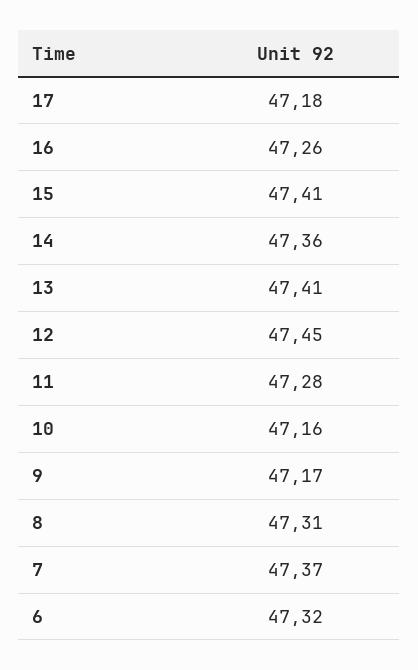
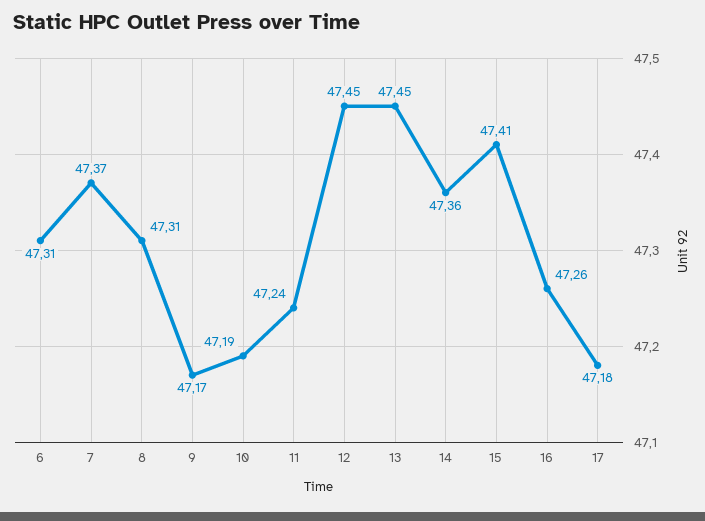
  {
    "17": 47.18,
    "16": 47.26,
    "15": 47.41,
    "14": 47.36,
-   "13": 47.41,
+   "13": 47.45,
    "12": 47.45,
-   "11": 47.28,
+   "11": 47.24,
-   "10": 47.16,
+   "10": 47.19,
    "9": 47.17,
    "8": 47.31,
    "7": 47.37,
-   "6": 47.32
+   "6": 47.31
  }

